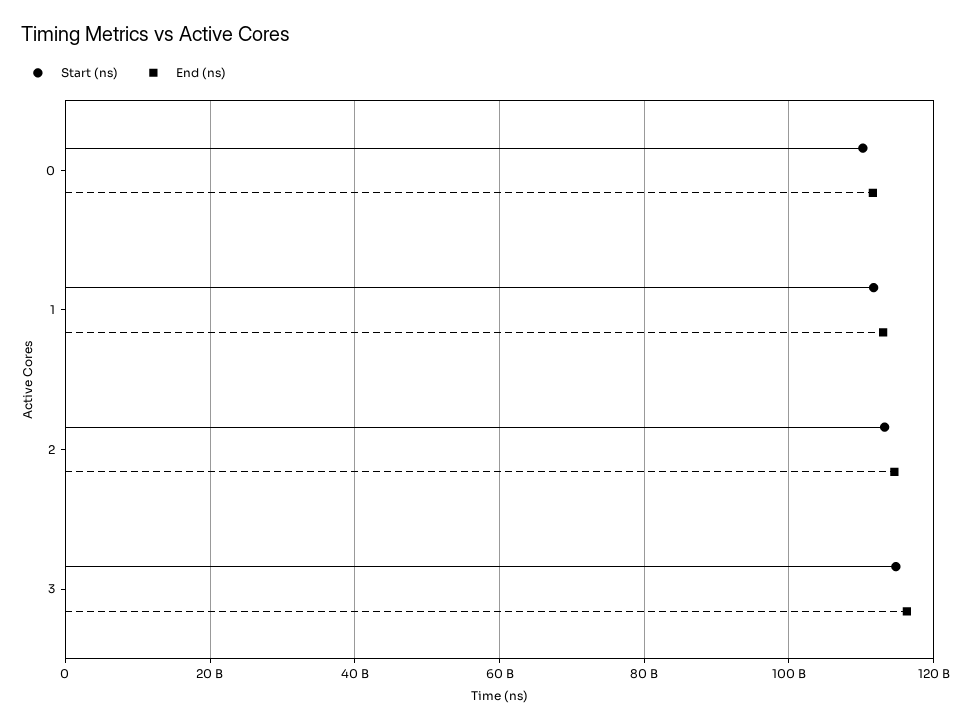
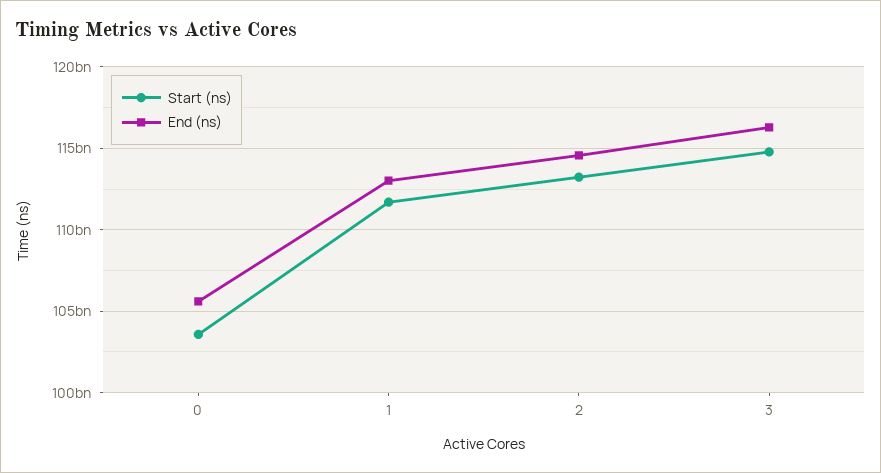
  {
    "Start (ns)": {
-     "0": 110000000000,
+     "0": 103500000000,
      "1": 111500000000,
      "2": 113000000000,
      "3": 115000000000
    },
    "End (ns)": {
-     "0": 112000000000,
+     "0": 105500000000,
      "1": 113000000000,
      "2": 114500000000,
      "3": 116500000000
    }
  }

